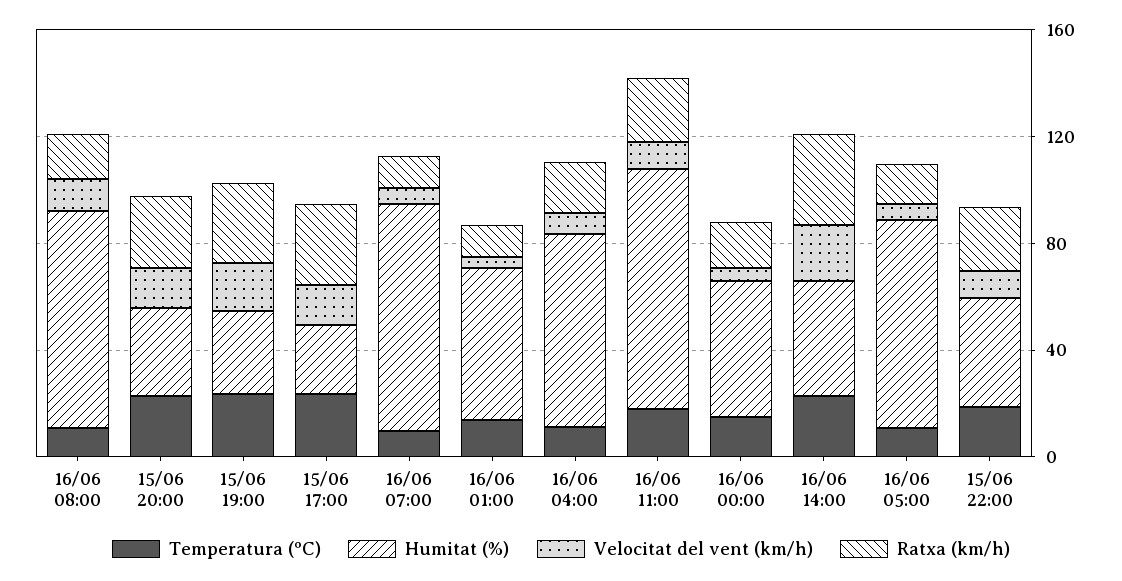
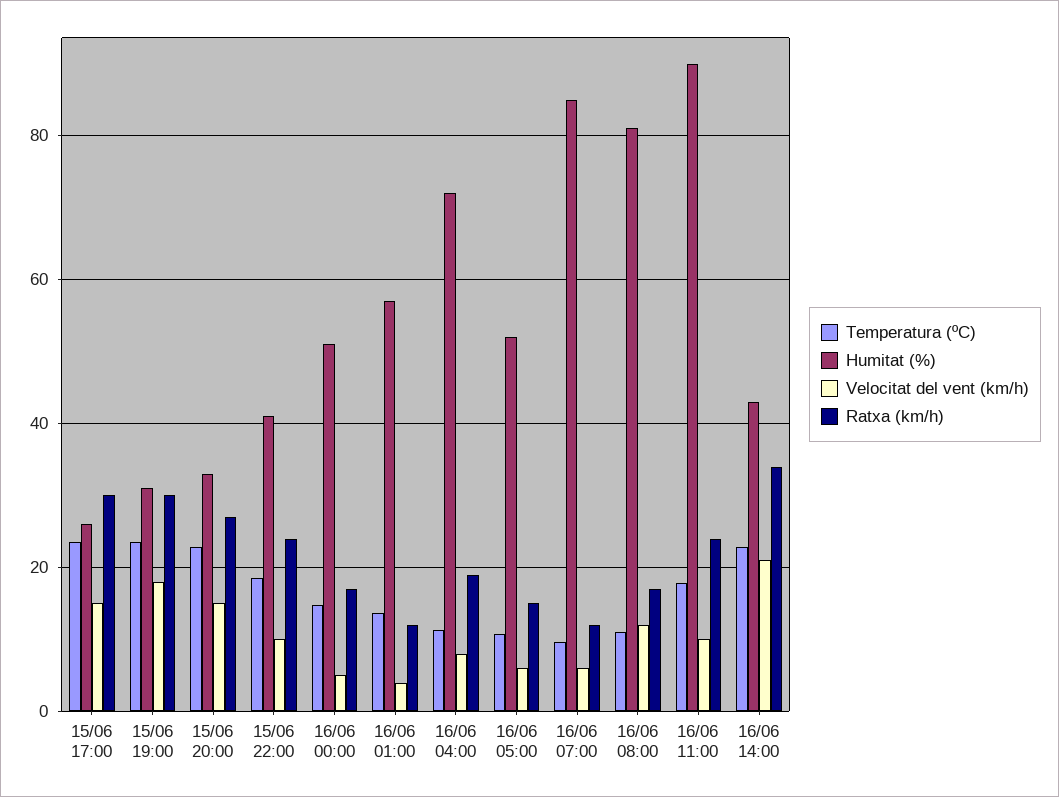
  {
    "Temperatura (ºC)": {
      "16/06 08:00": 12,
      "15/06 20:00": 22,
      "15/06 19:00": 24,
      "15/06 17:00": 24,
      "16/06 07:00": 10,
      "16/06 01:00": 14,
      "16/06 04:00": 12,
      "16/06 11:00": 18,
      "16/06 00:00": 14,
      "16/06 14:00": 22,
      "16/06 05:00": 10,
      "15/06 22:00": 18
    },
    "Humitat (%)": {
      "16/06 08:00": 82,
      "15/06 20:00": 34,
      "15/06 19:00": 32,
      "15/06 17:00": 26,
      "16/06 07:00": 86,
      "16/06 01:00": 58,
      "16/06 04:00": 72,
      "16/06 11:00": 90,
      "16/06 00:00": 52,
      "16/06 14:00": 44,
-     "16/06 05:00": 80,
+     "16/06 05:00": 52,
      "15/06 22:00": 42
    },
    "Velocitat del vent (km/h)": {
      "16/06 08:00": 12,
      "15/06 20:00": 16,
      "15/06 19:00": 18,
      "15/06 17:00": 16,
      "16/06 07:00": 6,
      "16/06 01:00": 4,
      "16/06 04:00": 8,
      "16/06 11:00": 10,
      "16/06 00:00": 6,
      "16/06 14:00": 22,
      "16/06 05:00": 6,
      "15/06 22:00": 10
    },
    "Ratxa (km/h)": {
      "16/06 08:00": 18,
      "15/06 20:00": 28,
      "15/06 19:00": 30,
      "15/06 17:00": 30,
      "16/06 07:00": 12,
      "16/06 01:00": 12,
      "16/06 04:00": 20,
      "16/06 11:00": 24,
      "16/06 00:00": 18,
      "16/06 14:00": 34,
      "16/06 05:00": 16,
      "15/06 22:00": 24
    }
  }

